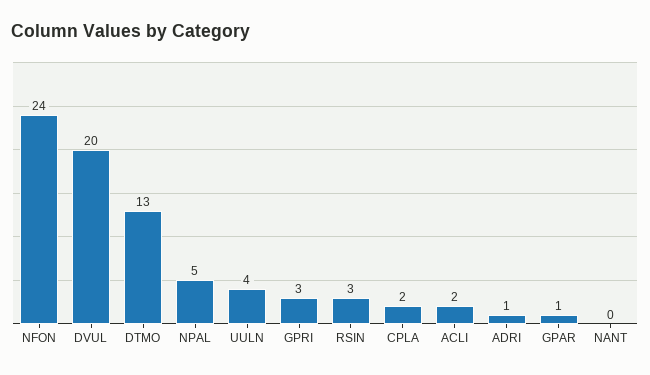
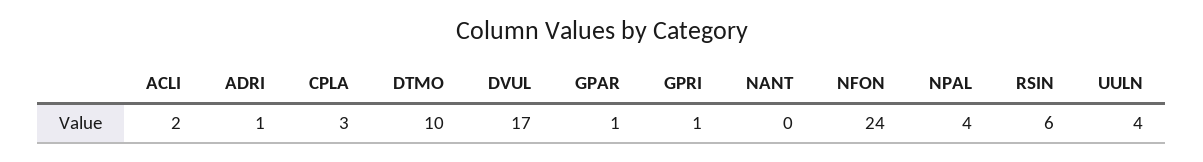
  {
    "NFON": 24,
-   "DVUL": 20,
+   "DVUL": 17,
-   "DTMO": 13,
+   "DTMO": 10,
-   "NPAL": 5,
+   "NPAL": 4,
    "UULN": 4,
-   "GPRI": 3,
+   "GPRI": 1,
-   "RSIN": 3,
+   "RSIN": 6,
-   "CPLA": 2,
+   "CPLA": 3,
    "ACLI": 2,
    "ADRI": 1,
    "GPAR": 1,
    "NANT": 0
  }

